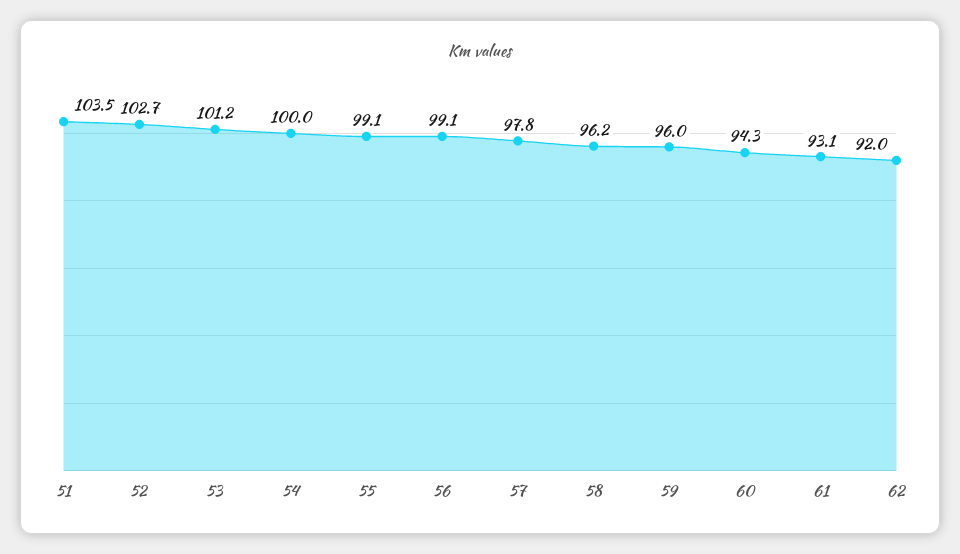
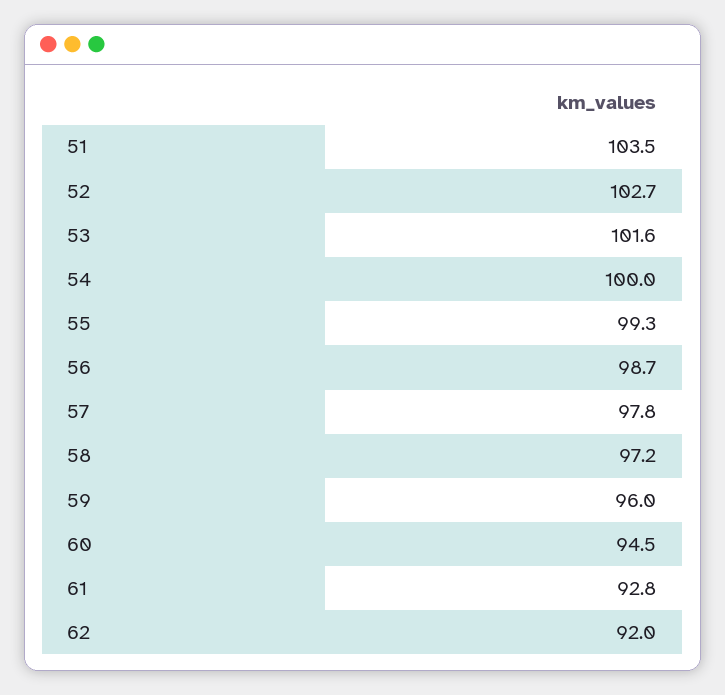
  {
    "51": 103.5,
    "52": 102.7,
-   "53": 101.2,
+   "53": 101.6,
    "54": 100,
-   "55": 99.1,
+   "55": 99.3,
-   "56": 99.1,
+   "56": 98.7,
    "57": 97.8,
-   "58": 96.2,
+   "58": 97.2,
    "59": 96,
-   "60": 94.3,
+   "60": 94.5,
-   "61": 93.1,
+   "61": 92.8,
    "62": 92
  }

